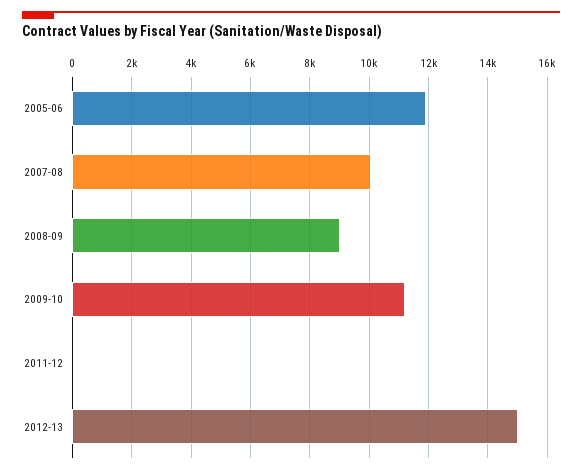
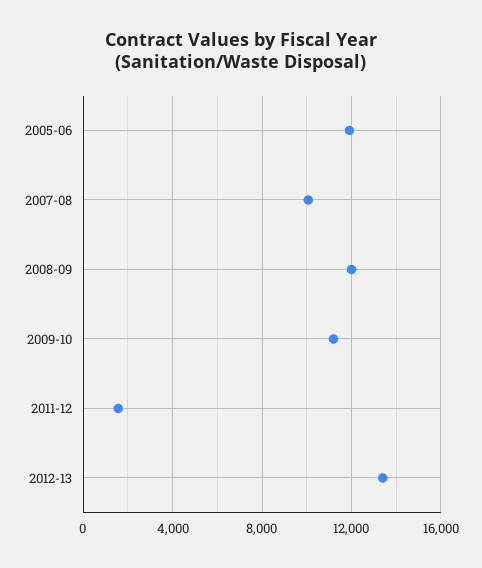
  {
    "2005-06": 12000,
    "2007-08": 10000,
-   "2008-09": 9000,
+   "2008-09": 12000,
    "2009-10": 11250,
-   "2011-12": 0,
+   "2011-12": 1500,
-   "2012-13": 15000
+   "2012-13": 13500
  }

